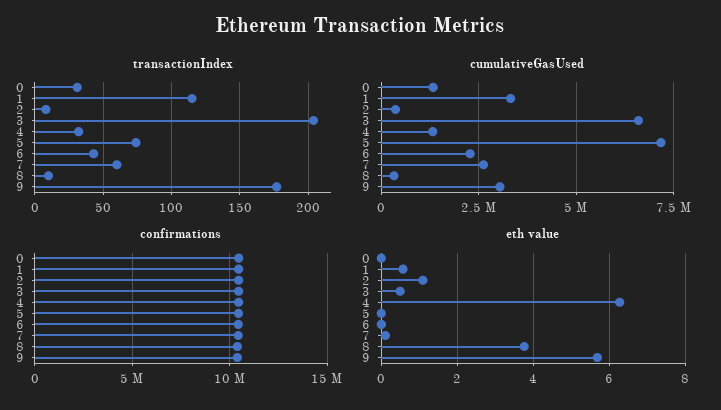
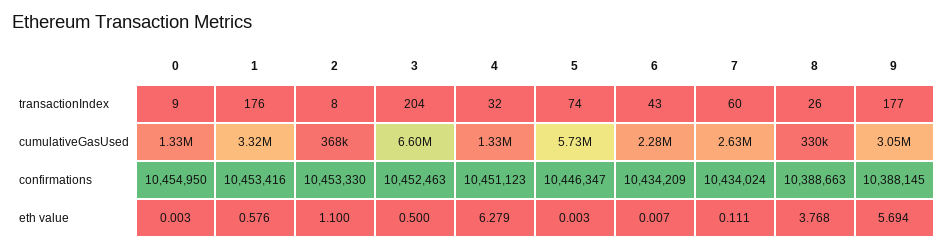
  {
    "transactionIndex": {
-     "0": 30,
+     "0": 9,
-     "1": 115,
+     "1": 176,
      "2": 8,
      "3": 204,
      "4": 32,
      "5": 74,
      "6": 43,
      "7": 60,
-     "8": 10,
+     "8": 26,
      "9": 177
    },
    "cumulativeGasUsed": {
      "0": 1330000,
      "1": 3320000,
      "2": 368000,
      "3": 6600000,
      "4": 1330000,
-     "5": 7250000,
+     "5": 5730000,
      "6": 2280000,
      "7": 2630000,
      "8": 330000,
      "9": 3050000
    },
    "confirmations": {
      "0": 10454950,
      "1": 10453416,
      "2": 10453330,
      "3": 10452463,
      "4": 10451123,
      "5": 10446347,
      "6": 10434209,
      "7": 10434024,
      "8": 10388663,
      "9": 10388145
    },
    "eth value": {
      "0": 0.003,
      "1": 0.576,
      "2": 1.1,
      "3": 0.5,
      "4": 6.279,
      "5": 0.003,
      "6": 0.007,
      "7": 0.111,
      "8": 3.768,
      "9": 5.694
    }
  }

